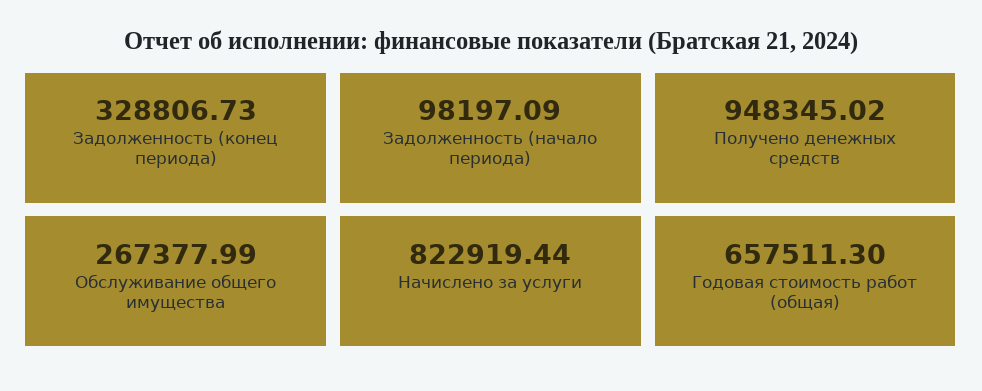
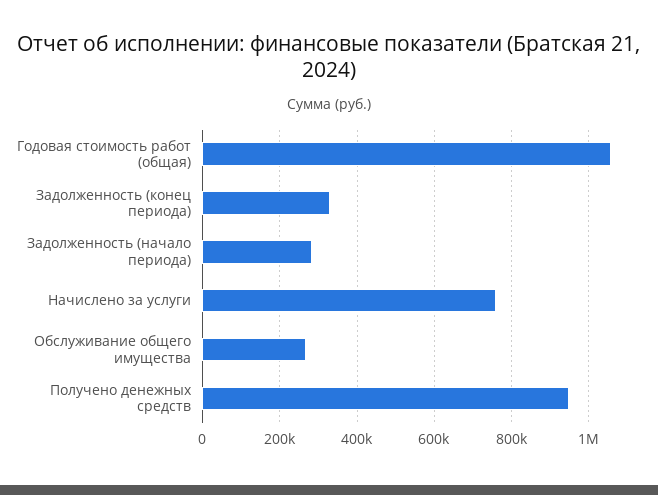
  {
    "Задолженность (конец периода)": 328806.73,
-   "Задолженность (начало периода)": 98197.09,
+   "Задолженность (начало периода)": 280000,
    "Получено денежных средств": 948345.02,
    "Обслуживание общего имущества": 267377.99,
-   "Начислено за услуги": 822919.44,
+   "Начислено за услуги": 760000,
-   "Годовая стоимость работ (общая)": 657511.3
+   "Годовая стоимость работ (общая)": 1060000
  }

